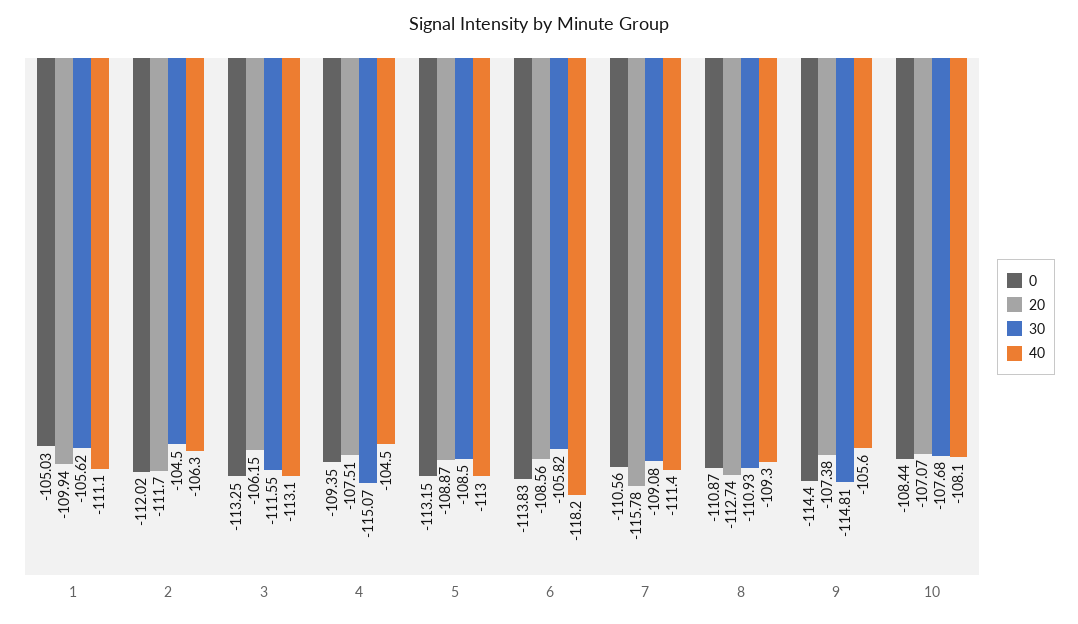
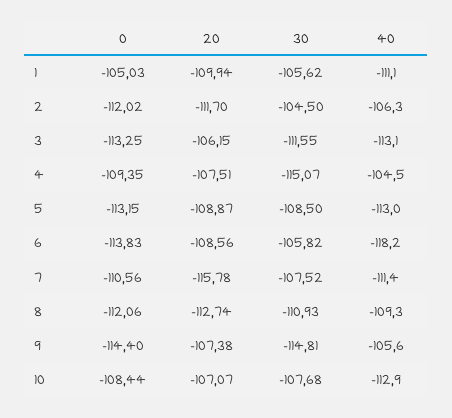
  {
    "0": {
      "1": -105.03,
      "2": -112.02,
      "3": -113.25,
      "4": -109.35,
      "5": -113.15,
      "6": -113.83,
      "7": -110.56,
-     "8": -110.87,
+     "8": -112.06,
      "9": -114.4,
      "10": -108.44
    },
    "20": {
      "1": -109.94,
      "2": -111.7,
      "3": -106.15,
      "4": -107.51,
      "5": -108.87,
      "6": -108.56,
      "7": -115.78,
      "8": -112.74,
      "9": -107.38,
      "10": -107.07
    },
    "30": {
      "1": -105.62,
      "2": -104.5,
      "3": -111.55,
      "4": -115.07,
      "5": -108.5,
      "6": -105.82,
-     "7": -109.08,
+     "7": -107.52,
      "8": -110.93,
      "9": -114.81,
      "10": -107.68
    },
    "40": {
      "1": -111.1,
      "2": -106.3,
      "3": -113.1,
      "4": -104.5,
      "5": -113,
      "6": -118.2,
      "7": -111.4,
      "8": -109.3,
      "9": -105.6,
-     "10": -108.1
+     "10": -112.9
    }
  }

